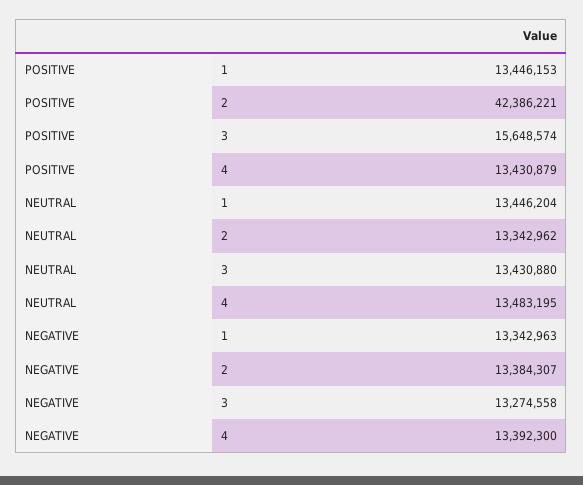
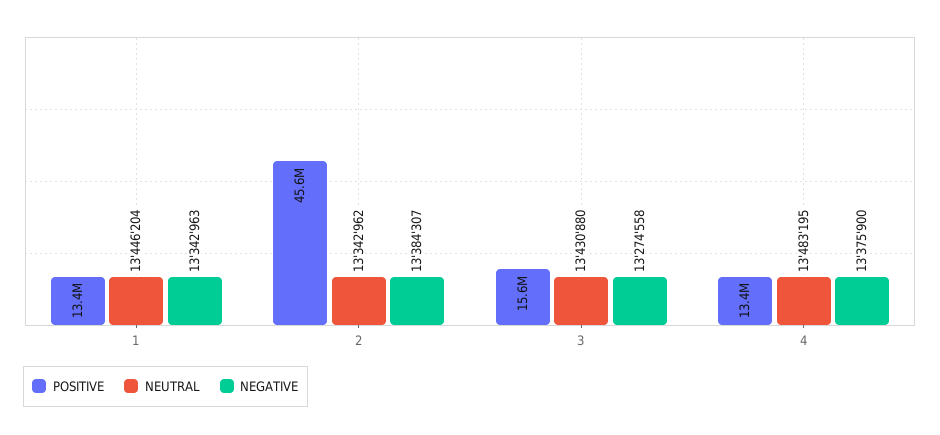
  {
    "POSITIVE": {
      "1": 13446153,
-     "2": 42386221,
+     "2": 45600000,
      "3": 15648574,
      "4": 13430879
    },
    "NEUTRAL": {
      "1": 13446204,
      "2": 13342962,
      "3": 13430880,
      "4": 13483195
    },
    "NEGATIVE": {
      "1": 13342963,
      "2": 13384307,
      "3": 13274558,
-     "4": 13392300
+     "4": 13375900
    }
  }

